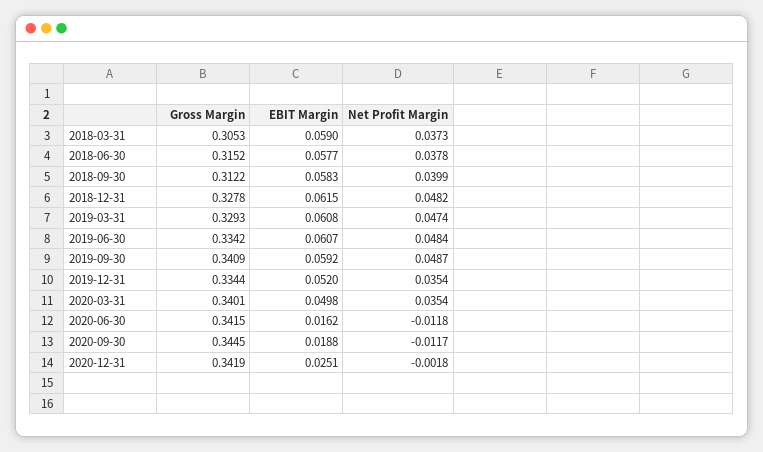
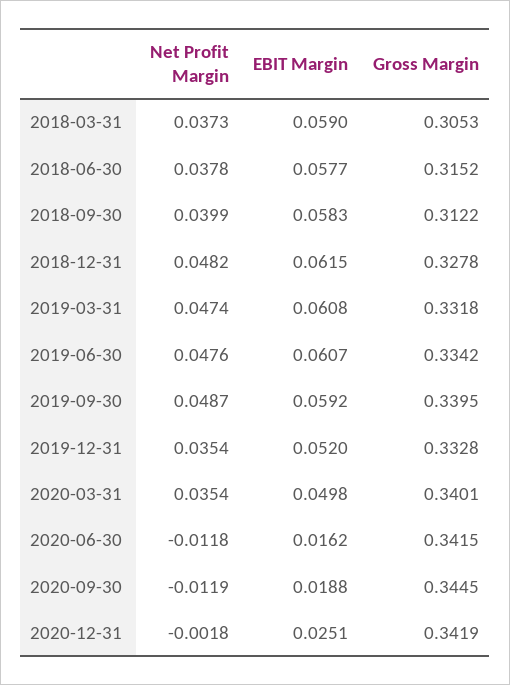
  {
    "Gross Margin": {
      "2018-03-31": 0.3053,
      "2018-06-30": 0.3152,
      "2018-09-30": 0.3122,
      "2018-12-31": 0.3278,
-     "2019-03-31": 0.3293,
+     "2019-03-31": 0.3318,
      "2019-06-30": 0.3342,
-     "2019-09-30": 0.3409,
+     "2019-09-30": 0.3395,
-     "2019-12-31": 0.3344,
+     "2019-12-31": 0.3328,
      "2020-03-31": 0.3401,
      "2020-06-30": 0.3415,
      "2020-09-30": 0.3445,
      "2020-12-31": 0.3419
    },
    "EBIT Margin": {
      "2018-03-31": 0.059,
      "2018-06-30": 0.0577,
      "2018-09-30": 0.0583,
      "2018-12-31": 0.0615,
      "2019-03-31": 0.0608,
      "2019-06-30": 0.0607,
      "2019-09-30": 0.0592,
      "2019-12-31": 0.052,
      "2020-03-31": 0.0498,
      "2020-06-30": 0.0162,
      "2020-09-30": 0.0188,
      "2020-12-31": 0.0251
    },
    "Net Profit Margin": {
      "2018-03-31": 0.0373,
      "2018-06-30": 0.0378,
      "2018-09-30": 0.0399,
      "2018-12-31": 0.0482,
      "2019-03-31": 0.0474,
-     "2019-06-30": 0.0484,
+     "2019-06-30": 0.0476,
      "2019-09-30": 0.0487,
      "2019-12-31": 0.0354,
      "2020-03-31": 0.0354,
      "2020-06-30": -0.0118,
-     "2020-09-30": -0.0117,
+     "2020-09-30": -0.0119,
      "2020-12-31": -0.0018
    }
  }

